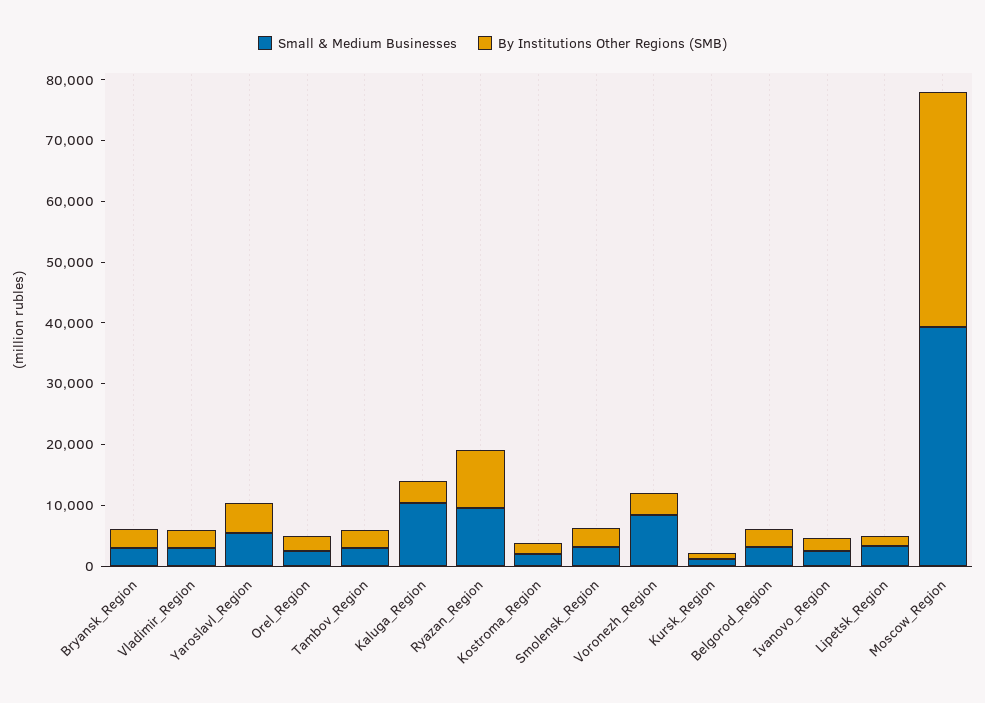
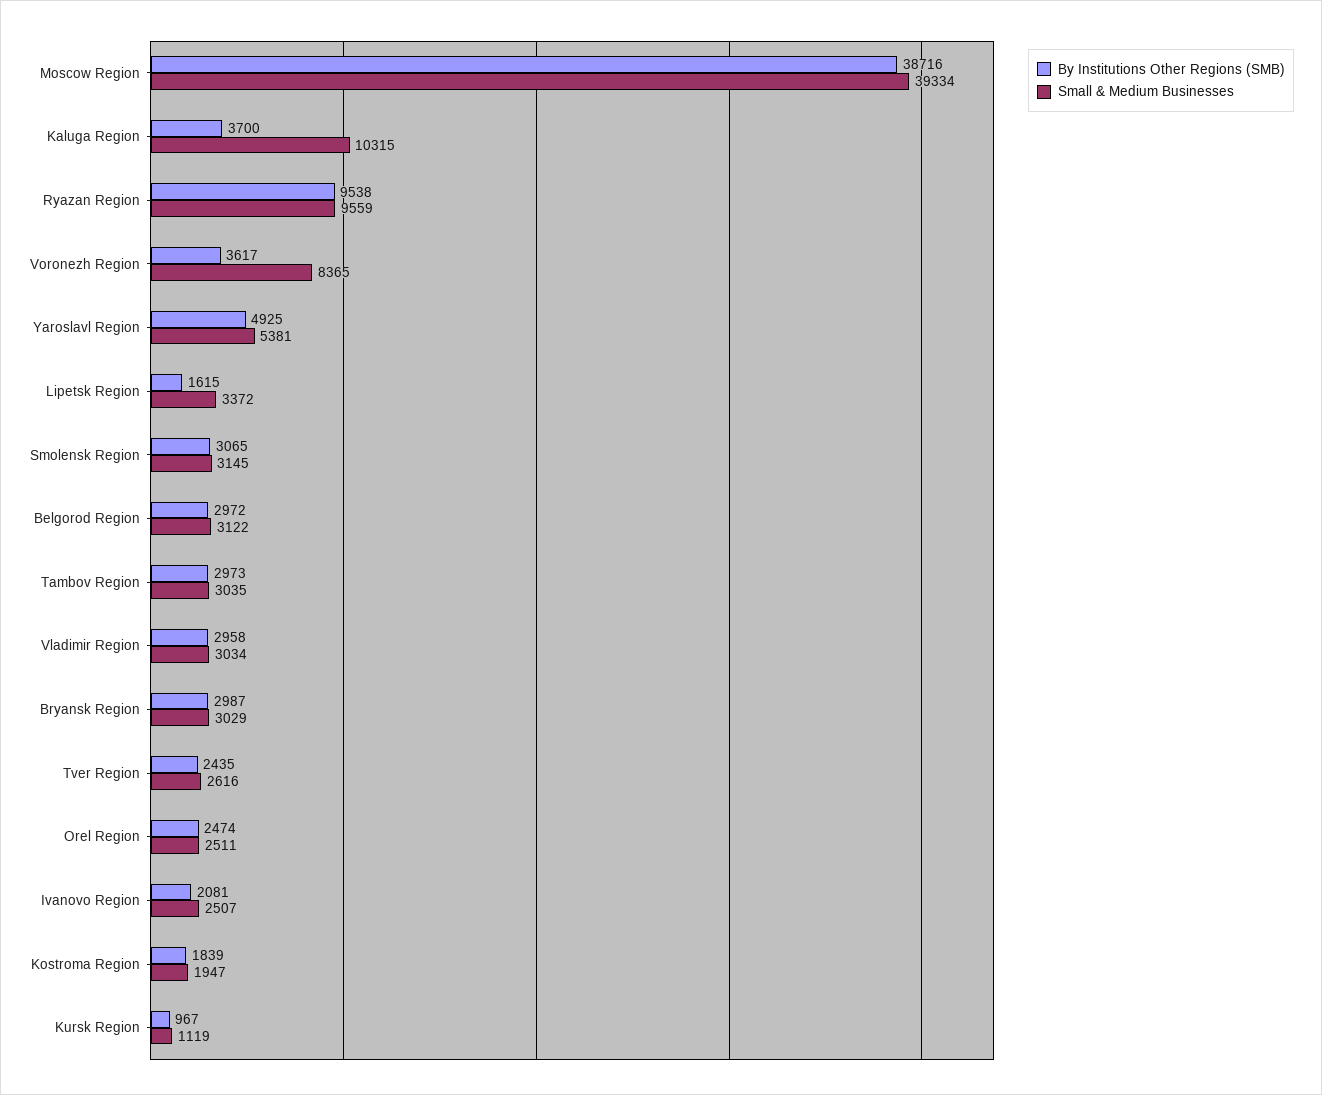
  {
    "Small & Medium Businesses": {
      "Bryansk_Region": 3029,
      "Vladimir_Region": 3034,
      "Yaroslavl_Region": 5381,
      "Orel_Region": 2511,
      "Tambov_Region": 3035,
      "Kaluga_Region": 10315,
      "Ryazan_Region": 9559,
      "Kostroma_Region": 1947,
      "Smolensk_Region": 3145,
      "Voronezh_Region": 8365,
      "Kursk_Region": 1119,
      "Belgorod_Region": 3122,
      "Ivanovo_Region": 2507,
      "Lipetsk_Region": 3372,
-     "Moscow_Region": 39334
+     "Moscow_Region": 39334,
+     "Tver Region": 2616
    },
    "By Institutions Other Regions (SMB)": {
      "Bryansk_Region": 2987,
      "Vladimir_Region": 2958,
      "Yaroslavl_Region": 4925,
      "Orel_Region": 2474,
      "Tambov_Region": 2973,
      "Kaluga_Region": 3700,
      "Ryazan_Region": 9538,
      "Kostroma_Region": 1839,
      "Smolensk_Region": 3065,
      "Voronezh_Region": 3617,
      "Kursk_Region": 967,
      "Belgorod_Region": 2972,
      "Ivanovo_Region": 2081,
      "Lipetsk_Region": 1615,
-     "Moscow_Region": 38716
+     "Moscow_Region": 38716,
+     "Tver Region": 2435
    }
  }

